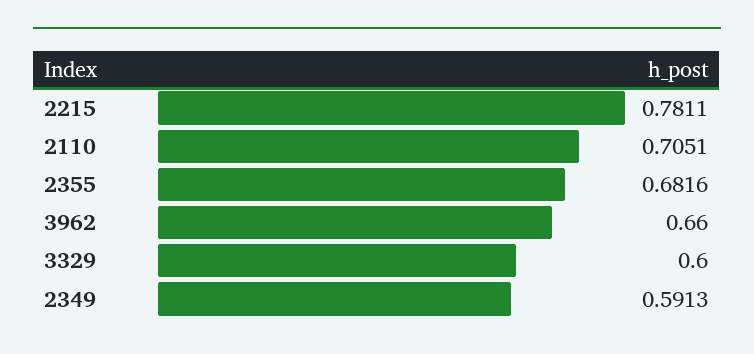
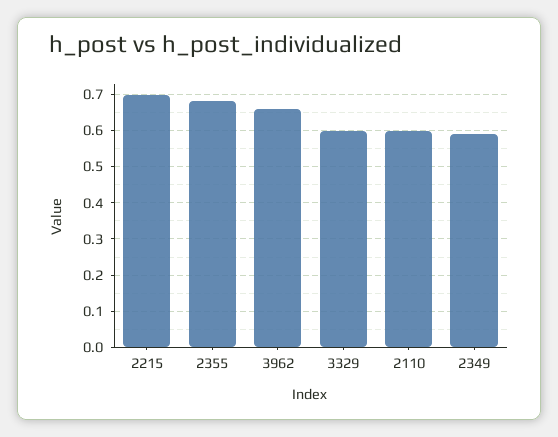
  {
-   "2215": 0.7811,
+   "2215": 0.7,
-   "2110": 0.7051,
+   "2110": 0.6,
    "2355": 0.6816,
    "3962": 0.66,
    "3329": 0.6,
    "2349": 0.5913
  }

